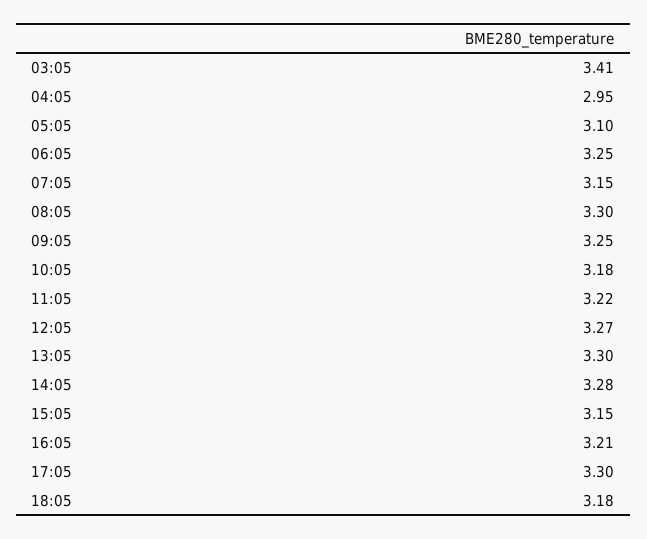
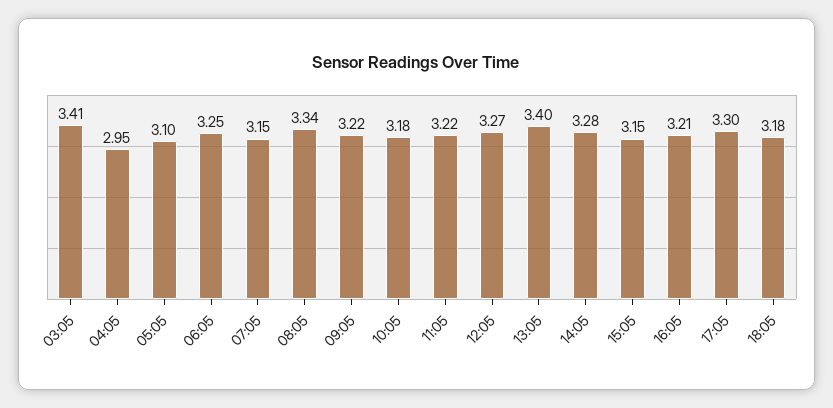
  {
    "03:05": 3.41,
    "04:05": 2.95,
    "05:05": 3.1,
    "06:05": 3.25,
    "07:05": 3.15,
-   "08:05": 3.3,
+   "08:05": 3.34,
-   "09:05": 3.25,
+   "09:05": 3.22,
    "10:05": 3.18,
    "11:05": 3.22,
    "12:05": 3.27,
-   "13:05": 3.3,
+   "13:05": 3.4,
    "14:05": 3.28,
    "15:05": 3.15,
    "16:05": 3.21,
    "17:05": 3.3,
    "18:05": 3.18
  }

